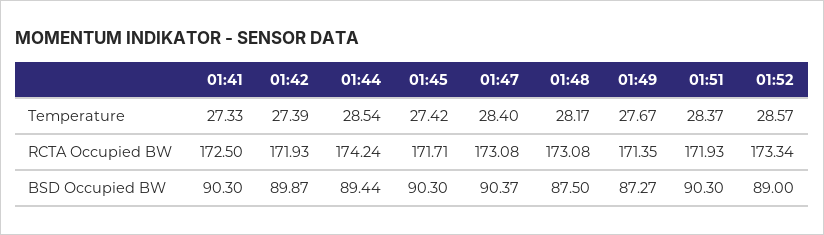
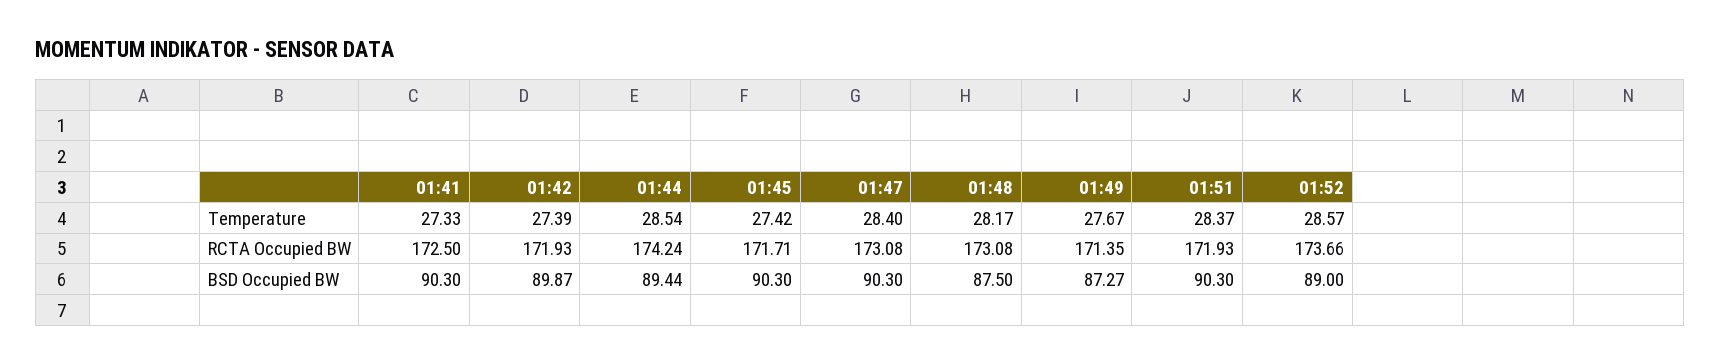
  {
    "01:41": {
      "Temperature": 27.33,
      "RCTA Occupied BW": 172.5,
      "BSD Occupied BW": 90.3
    },
    "01:42": {
      "Temperature": 27.39,
      "RCTA Occupied BW": 171.93,
      "BSD Occupied BW": 89.87
    },
    "01:44": {
      "Temperature": 28.54,
      "RCTA Occupied BW": 174.24,
      "BSD Occupied BW": 89.44
    },
    "01:45": {
      "Temperature": 27.42,
      "RCTA Occupied BW": 171.71,
      "BSD Occupied BW": 90.3
    },
    "01:47": {
      "Temperature": 28.4,
      "RCTA Occupied BW": 173.08,
-     "BSD Occupied BW": 90.37
+     "BSD Occupied BW": 90.3
    },
    "01:48": {
      "Temperature": 28.17,
      "RCTA Occupied BW": 173.08,
      "BSD Occupied BW": 87.5
    },
    "01:49": {
      "Temperature": 27.67,
      "RCTA Occupied BW": 171.35,
      "BSD Occupied BW": 87.27
    },
    "01:51": {
      "Temperature": 28.37,
      "RCTA Occupied BW": 171.93,
      "BSD Occupied BW": 90.3
    },
    "01:52": {
      "Temperature": 28.57,
-     "RCTA Occupied BW": 173.34,
+     "RCTA Occupied BW": 173.66,
      "BSD Occupied BW": 89
    }
  }

